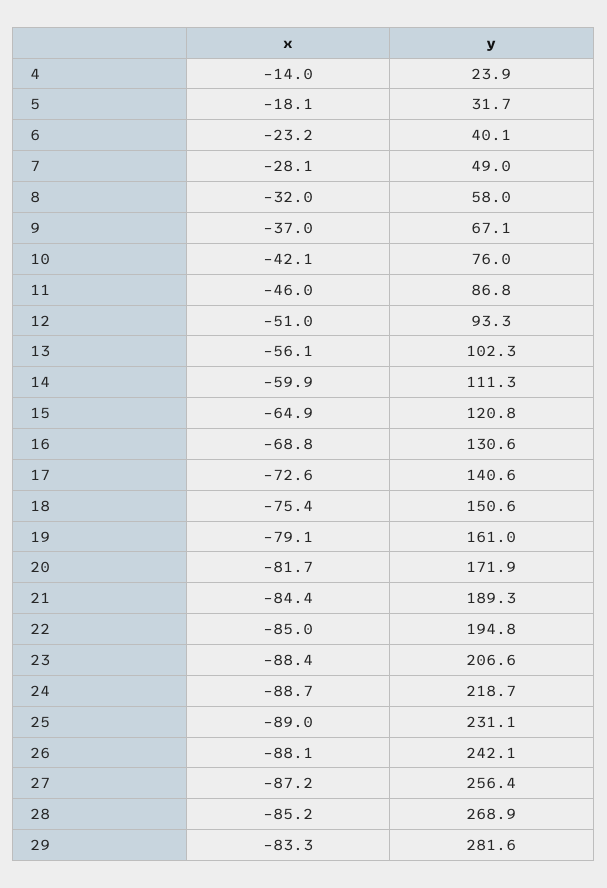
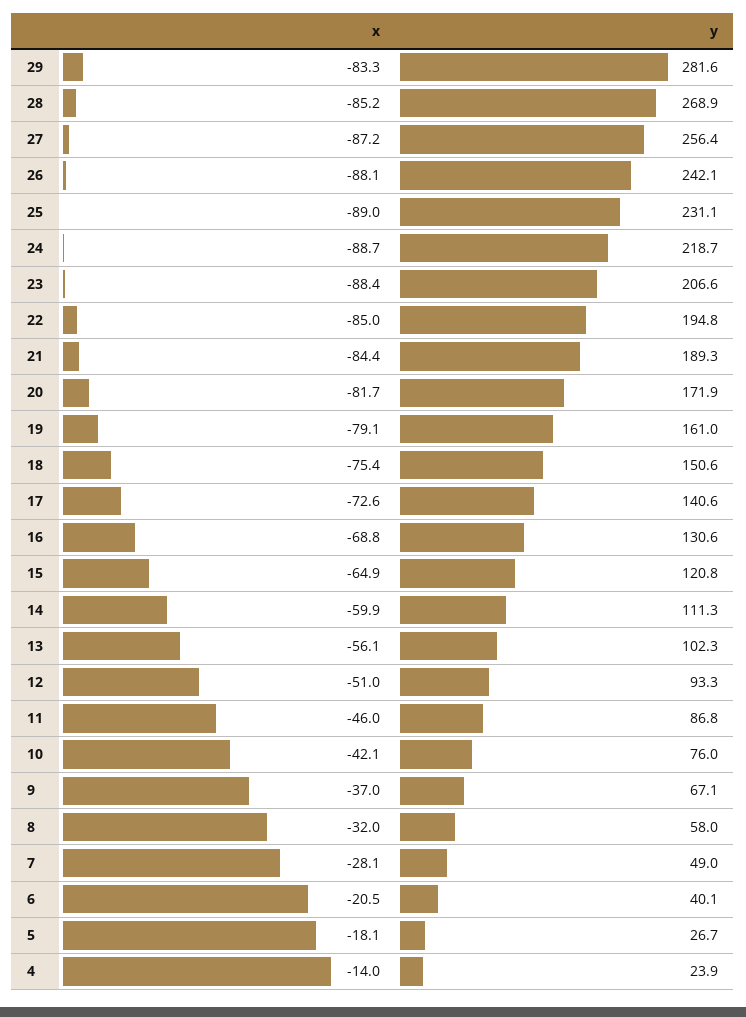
  {
    "x": {
      "4": -14,
      "5": -18.1,
-     "6": -23.2,
+     "6": -20.5,
      "7": -28.1,
      "8": -32,
      "9": -37,
      "10": -42.1,
      "11": -46,
      "12": -51,
      "13": -56.1,
      "14": -59.9,
      "15": -64.9,
      "16": -68.8,
      "17": -72.6,
      "18": -75.4,
      "19": -79.1,
      "20": -81.7,
      "21": -84.4,
      "22": -85,
      "23": -88.4,
      "24": -88.7,
      "25": -89,
      "26": -88.1,
      "27": -87.2,
      "28": -85.2,
      "29": -83.3
    },
    "y": {
      "4": 23.9,
-     "5": 31.7,
+     "5": 26.7,
      "6": 40.1,
      "7": 49,
      "8": 58,
      "9": 67.1,
      "10": 76,
      "11": 86.8,
      "12": 93.3,
      "13": 102.3,
      "14": 111.3,
      "15": 120.8,
      "16": 130.6,
      "17": 140.6,
      "18": 150.6,
      "19": 161,
      "20": 171.9,
      "21": 189.3,
      "22": 194.8,
      "23": 206.6,
      "24": 218.7,
      "25": 231.1,
      "26": 242.1,
      "27": 256.4,
      "28": 268.9,
      "29": 281.6
    }
  }

